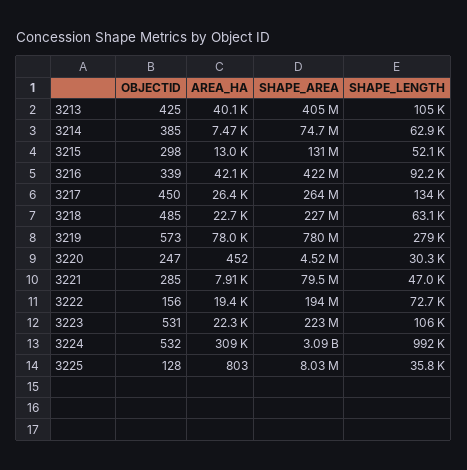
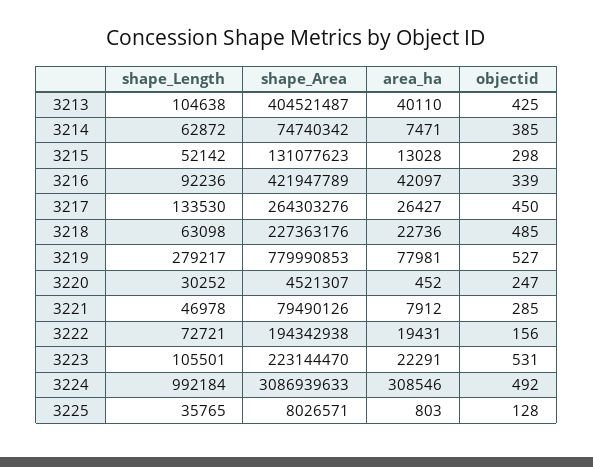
  {
    "OBJECTID": {
      "3213": 425,
      "3214": 385,
      "3215": 298,
      "3216": 339,
      "3217": 450,
      "3218": 485,
-     "3219": 573,
+     "3219": 527,
      "3220": 247,
      "3221": 285,
      "3222": 156,
      "3223": 531,
-     "3224": 532,
+     "3224": 492,
      "3225": 128
    },
    "AREA_HA": {
      "3213": 40110,
      "3214": 7471,
      "3215": 13028,
      "3216": 42097,
      "3217": 26427,
      "3218": 22736,
      "3219": 77981,
      "3220": 452,
      "3221": 7912,
      "3222": 19431,
      "3223": 22291,
      "3224": 308546,
      "3225": 803
    },
    "SHAPE_AREA": {
      "3213": 404521487,
      "3214": 74740342,
      "3215": 131077623,
      "3216": 421947789,
      "3217": 264303276,
      "3218": 227363176,
      "3219": 779990853,
      "3220": 4521307,
      "3221": 79490126,
      "3222": 194342938,
      "3223": 223144470,
      "3224": 3086939633,
      "3225": 8026571
    },
    "SHAPE_LENGTH": {
      "3213": 104638,
      "3214": 62872,
      "3215": 52142,
      "3216": 92236,
      "3217": 133530,
      "3218": 63098,
      "3219": 279217,
      "3220": 30252,
      "3221": 46978,
      "3222": 72721,
      "3223": 105501,
      "3224": 992184,
      "3225": 35765
    }
  }

